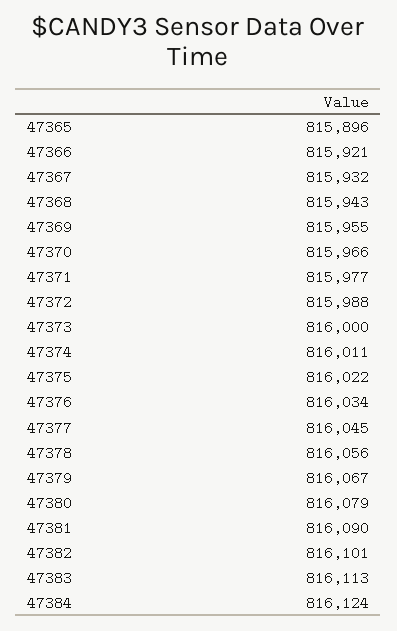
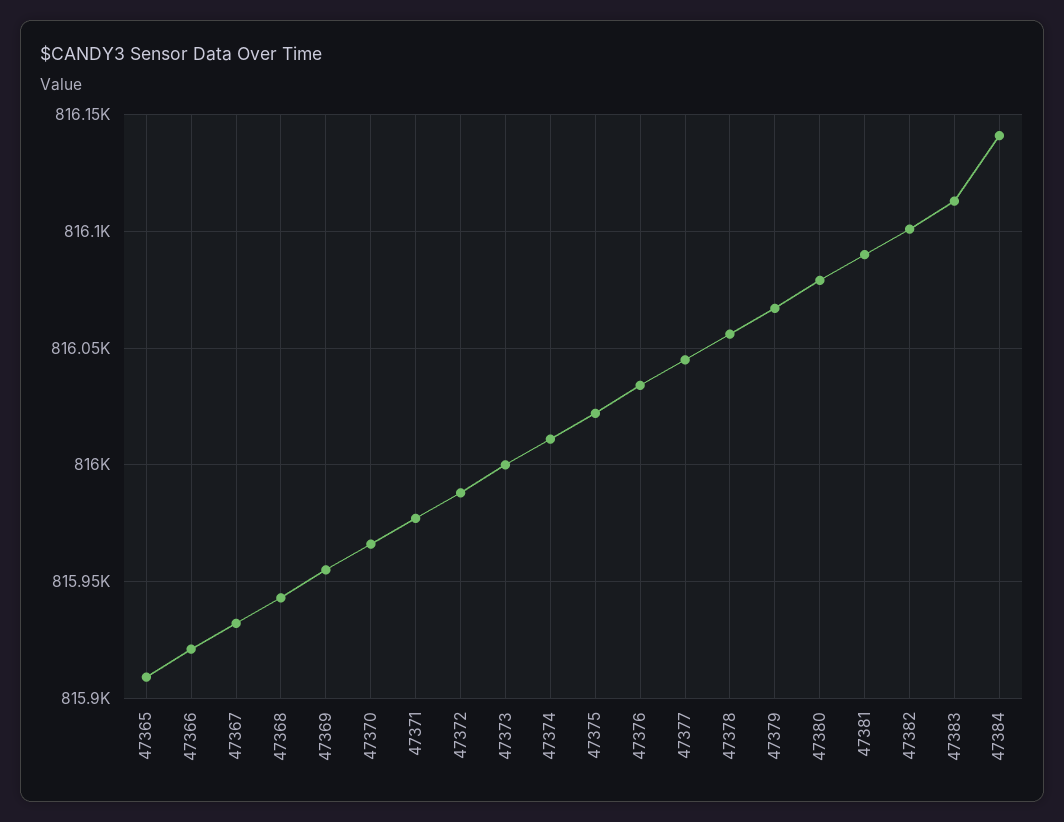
  {
-   "47365": 815896,
+   "47365": 815910,
    "47366": 815921,
    "47367": 815932,
    "47368": 815943,
    "47369": 815955,
    "47370": 815966,
    "47371": 815977,
    "47372": 815988,
    "47373": 816000,
    "47374": 816011,
    "47375": 816022,
    "47376": 816034,
    "47377": 816045,
    "47378": 816056,
    "47379": 816067,
    "47380": 816079,
    "47381": 816090,
    "47382": 816101,
    "47383": 816113,
-   "47384": 816124
+   "47384": 816140
  }

